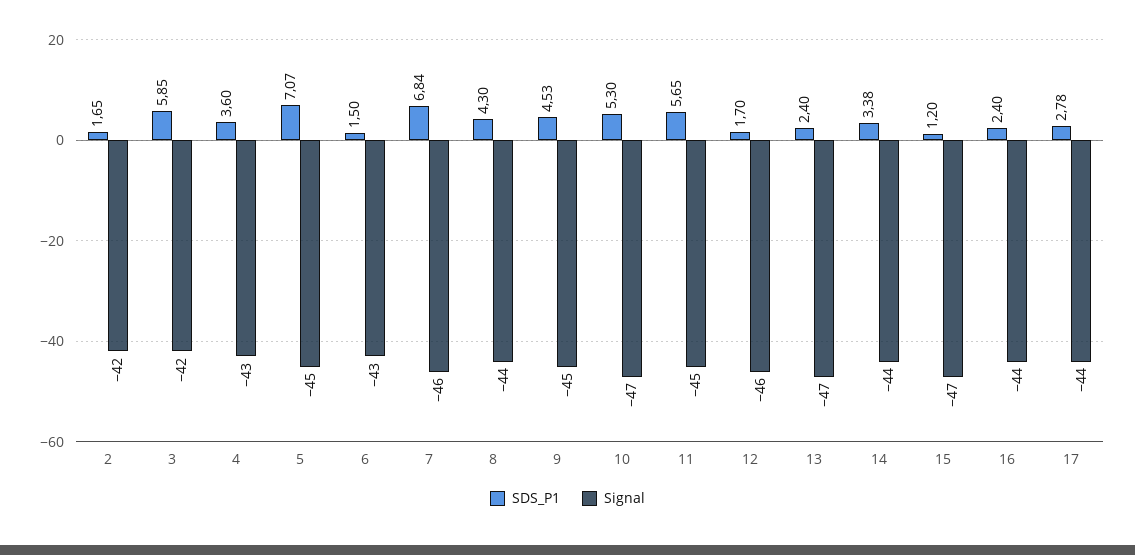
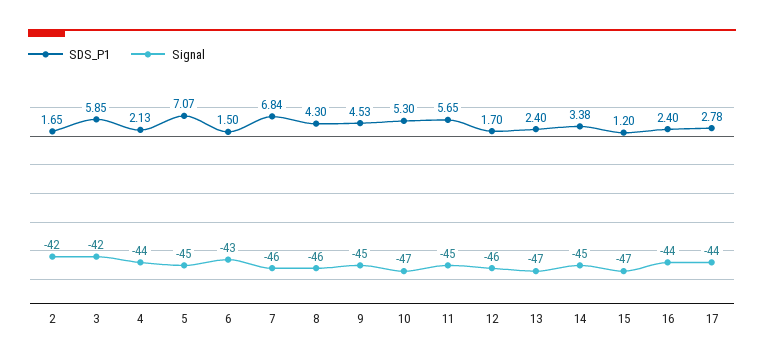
  {
    "SDS_P1": {
      "2": 1.65,
      "3": 5.85,
-     "4": 3.6,
+     "4": 2.13,
      "5": 7.07,
      "6": 1.5,
      "7": 6.84,
      "8": 4.3,
      "9": 4.53,
      "10": 5.3,
      "11": 5.65,
      "12": 1.7,
      "13": 2.4,
      "14": 3.38,
      "15": 1.2,
      "16": 2.4,
      "17": 2.78
    },
    "Signal": {
      "2": -42,
      "3": -42,
-     "4": -43,
+     "4": -44,
      "5": -45,
      "6": -43,
      "7": -46,
-     "8": -44,
+     "8": -46,
      "9": -45,
      "10": -47,
      "11": -45,
      "12": -46,
      "13": -47,
-     "14": -44,
+     "14": -45,
      "15": -47,
      "16": -44,
      "17": -44
    }
  }

